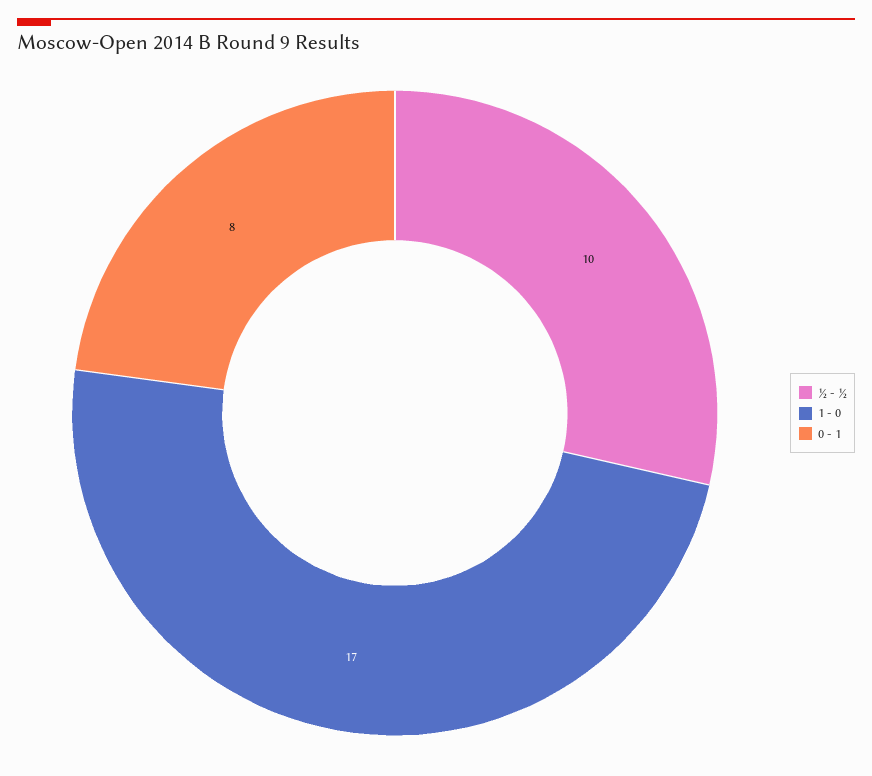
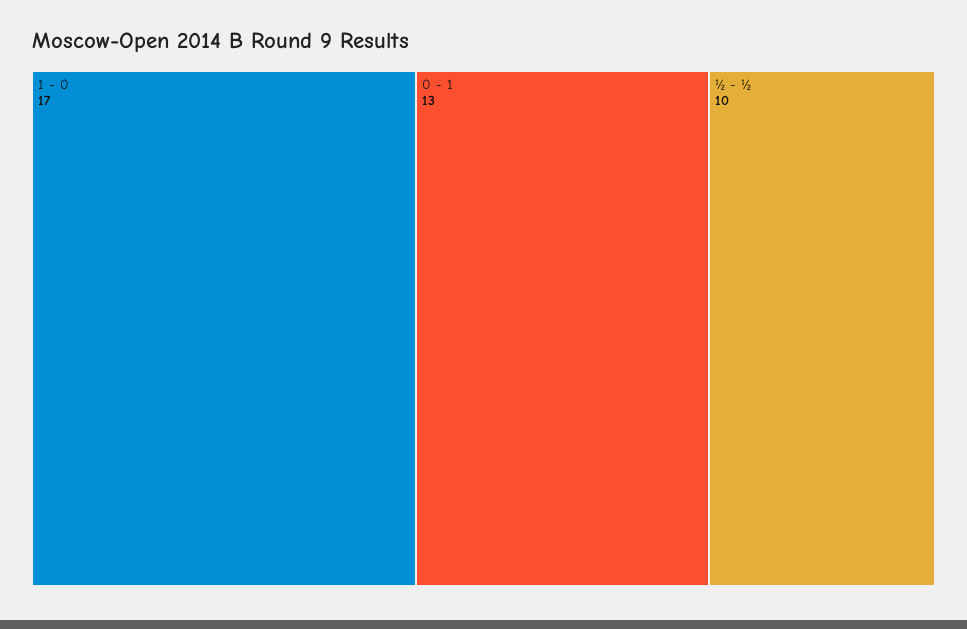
  {
    "½ - ½": 10,
    "1 - 0": 17,
-   "0 - 1": 8
+   "0 - 1": 13
  }

